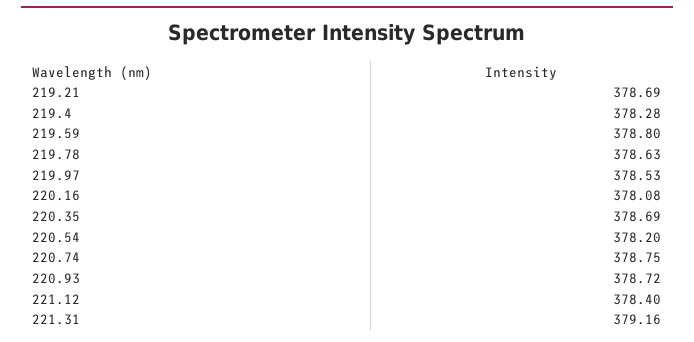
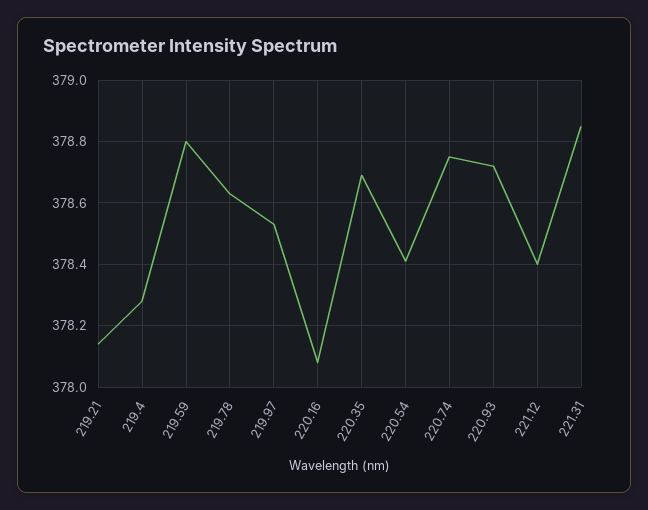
  {
-   "219.21": 378.69,
+   "219.21": 378.15,
    "219.4": 378.28,
    "219.59": 378.8,
    "219.78": 378.63,
    "219.97": 378.53,
    "220.16": 378.08,
    "220.35": 378.69,
-   "220.54": 378.2,
+   "220.54": 378.4,
    "220.74": 378.75,
    "220.93": 378.72,
    "221.12": 378.4,
-   "221.31": 379.16
+   "221.31": 378.85
  }

